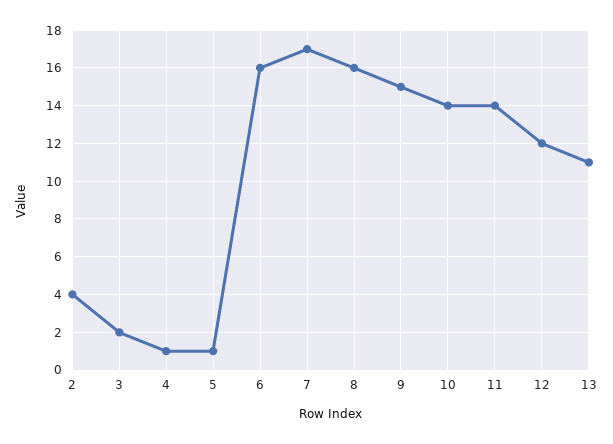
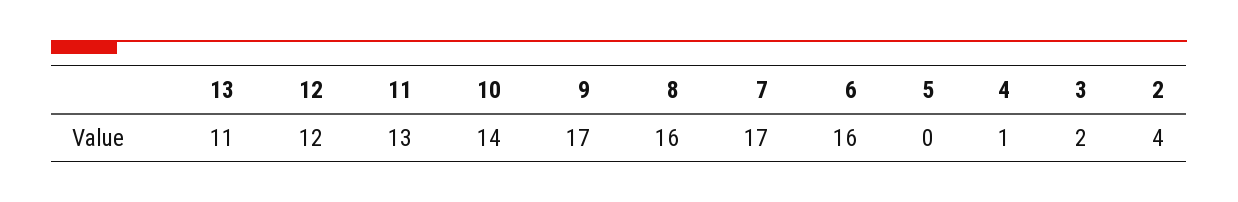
  {
    "2": 4,
    "3": 2,
    "4": 1,
-   "5": 1,
+   "5": 0,
    "6": 16,
    "7": 17,
    "8": 16,
-   "9": 15,
+   "9": 17,
    "10": 14,
-   "11": 14,
+   "11": 13,
    "12": 12,
    "13": 11
  }

